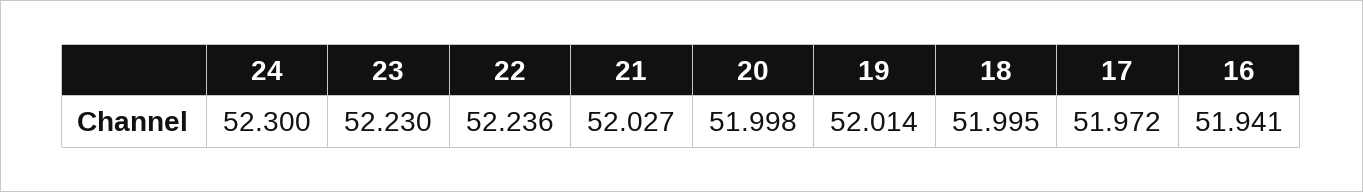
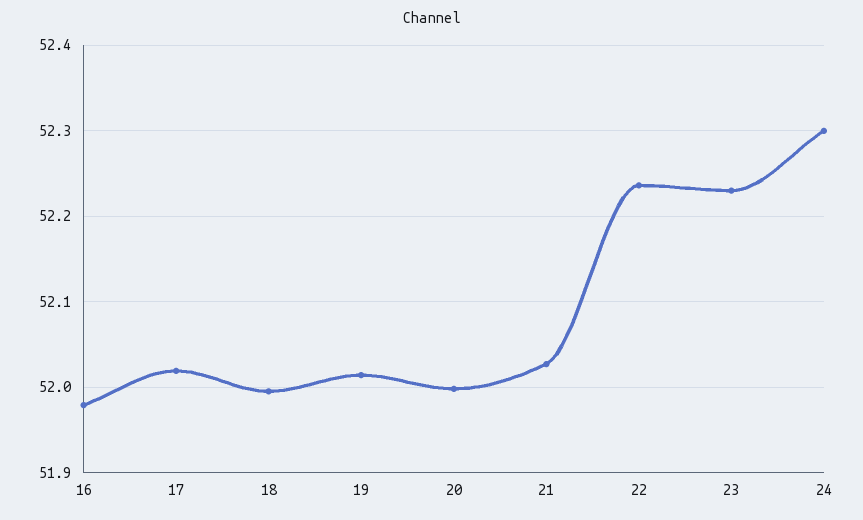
  {
    "24": 52.3,
    "23": 52.23,
    "22": 52.236,
    "21": 52.027,
    "20": 51.998,
    "19": 52.014,
    "18": 51.995,
-   "17": 51.972,
+   "17": 52.02,
-   "16": 51.941
+   "16": 51.98
  }

